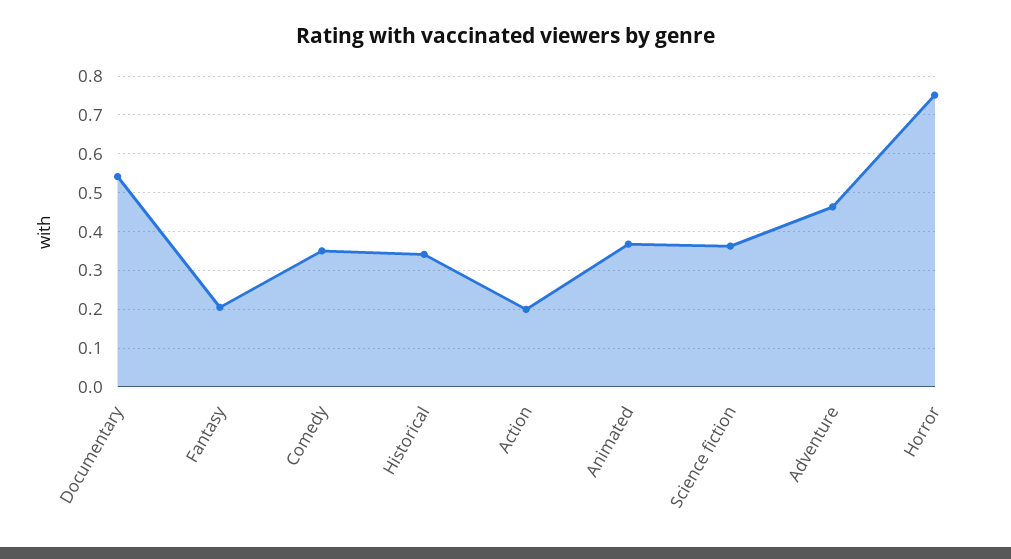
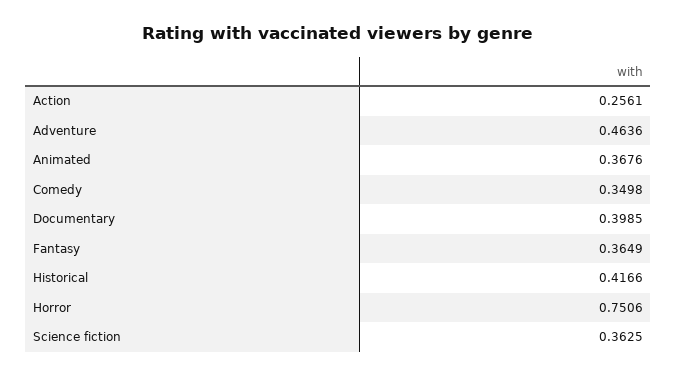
  {
-   "Documentary": 0.54,
+   "Documentary": 0.3985,
-   "Fantasy": 0.2,
+   "Fantasy": 0.3649,
    "Comedy": 0.3498,
-   "Historical": 0.34,
+   "Historical": 0.4166,
-   "Action": 0.2,
+   "Action": 0.2561,
    "Animated": 0.3676,
    "Science fiction": 0.3625,
    "Adventure": 0.4636,
    "Horror": 0.7506
  }

